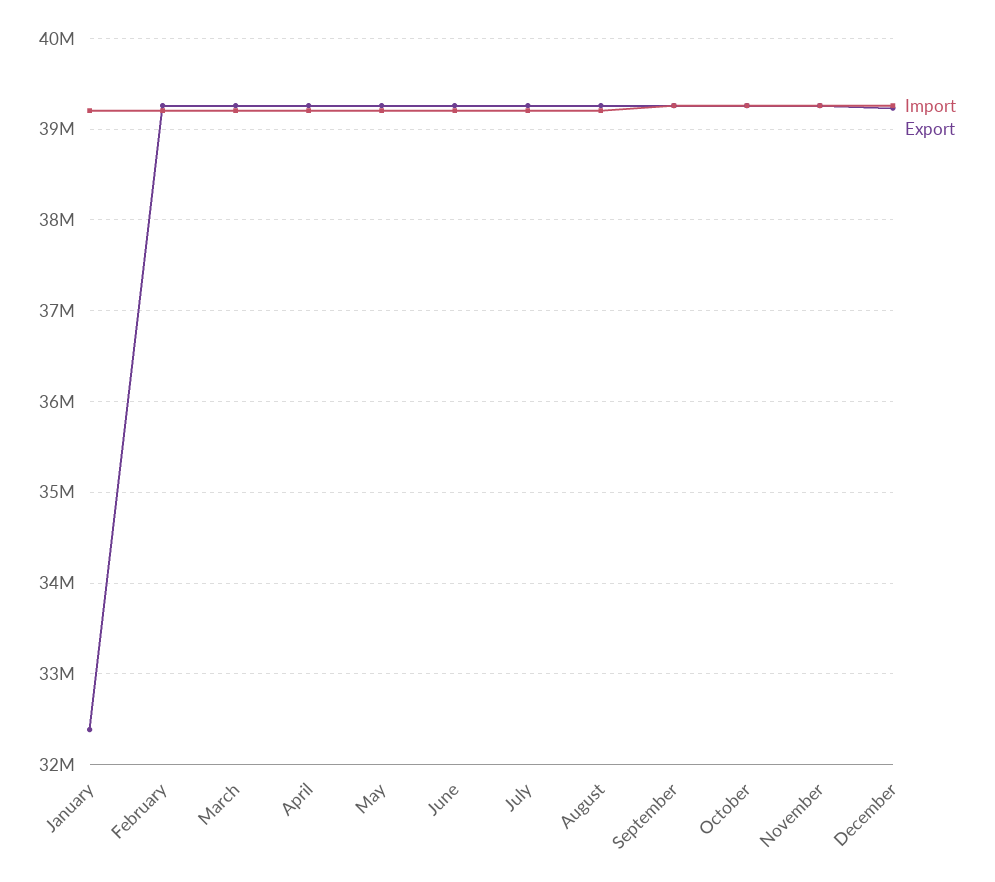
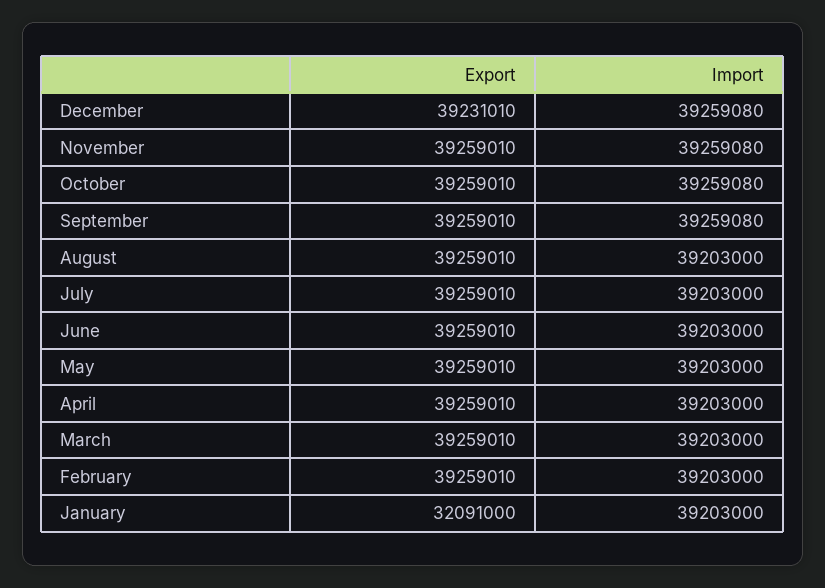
  {
    "Import": {
      "January": 39203000,
      "February": 39203000,
      "March": 39203000,
      "April": 39203000,
      "May": 39203000,
      "June": 39203000,
      "July": 39203000,
      "August": 39203000,
      "September": 39259080,
      "October": 39259080,
      "November": 39259080,
      "December": 39259080
    },
    "Export": {
-     "January": 32400000,
+     "January": 32091000,
      "February": 39259010,
      "March": 39259010,
      "April": 39259010,
      "May": 39259010,
      "June": 39259010,
      "July": 39259010,
      "August": 39259010,
      "September": 39259010,
      "October": 39259010,
      "November": 39259010,
      "December": 39231010
    }
  }

